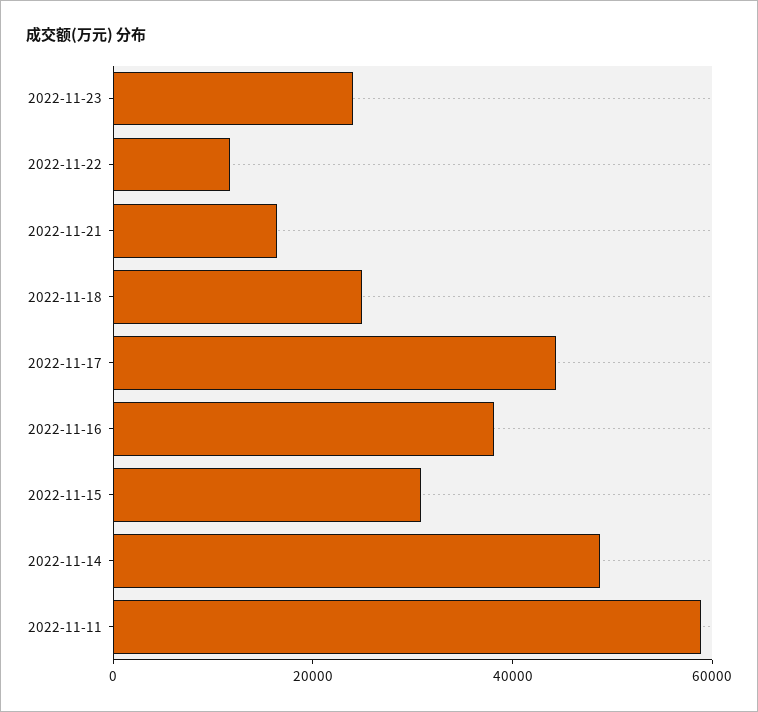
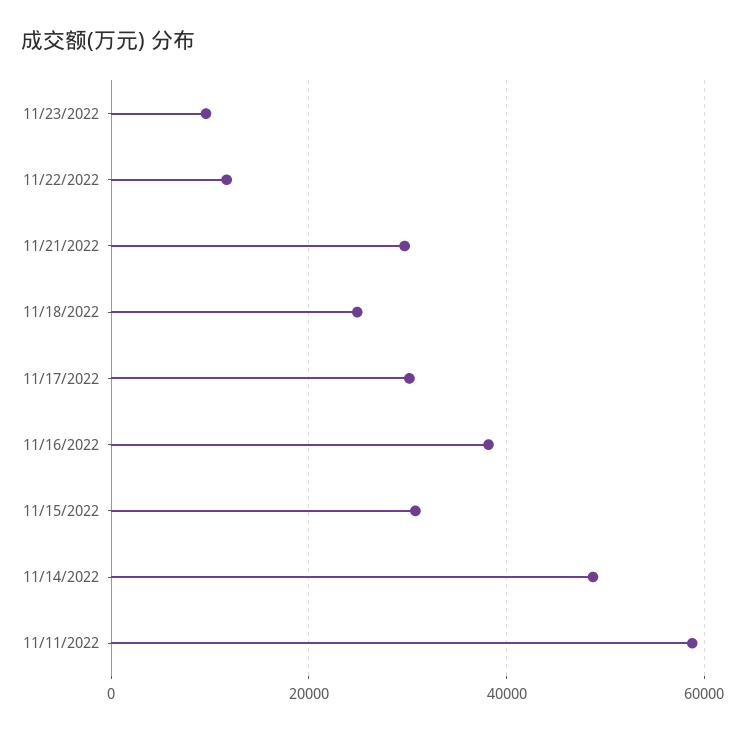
  {
-   "2022-11-23": 25000,
+   "2022-11-23": 10000,
    "2022-11-22": 12000,
-   "2022-11-21": 15000,
+   "2022-11-21": 30000,
    "2022-11-18": 24000,
-   "2022-11-17": 45000,
+   "2022-11-17": 30000,
    "2022-11-16": 38000,
    "2022-11-15": 30000,
    "2022-11-14": 48000,
    "2022-11-11": 58000
  }

